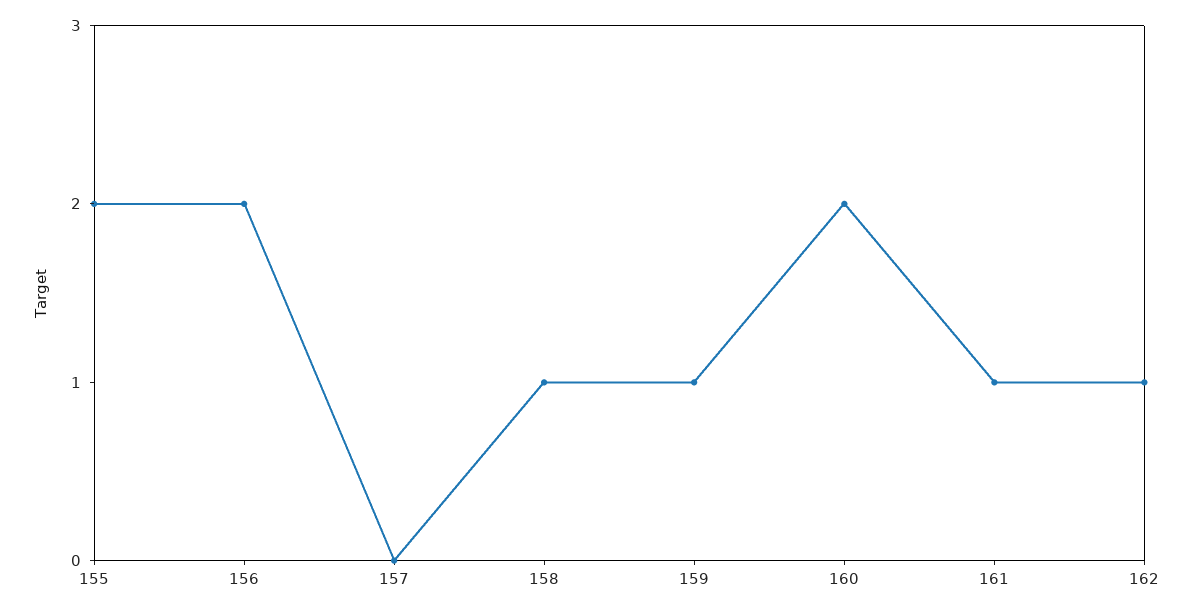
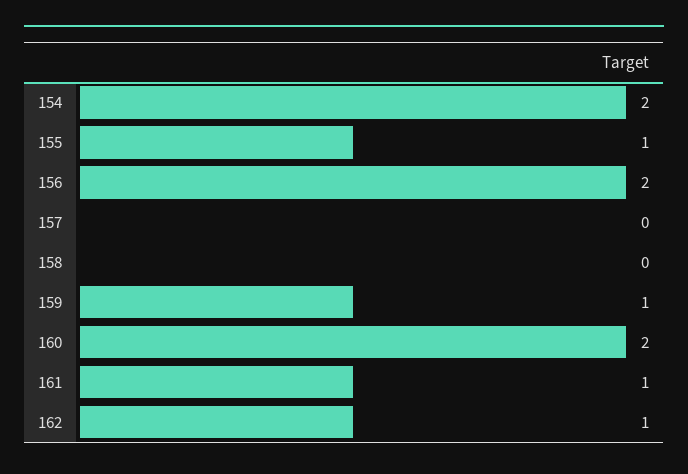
  {
-   "155": 2,
+   "155": 1,
    "156": 2,
    "157": 0,
-   "158": 1,
+   "158": 0,
    "159": 1,
    "160": 2,
    "161": 1,
-   "162": 1
+   "162": 1,
+   "154": 2
  }

